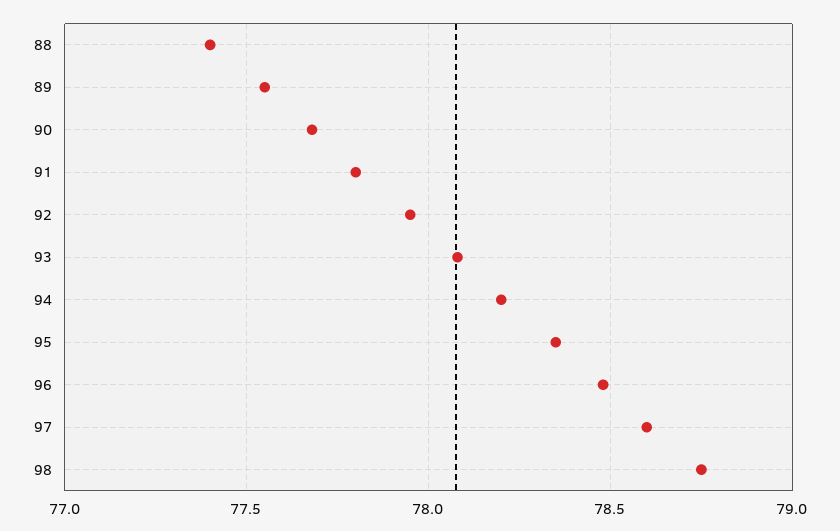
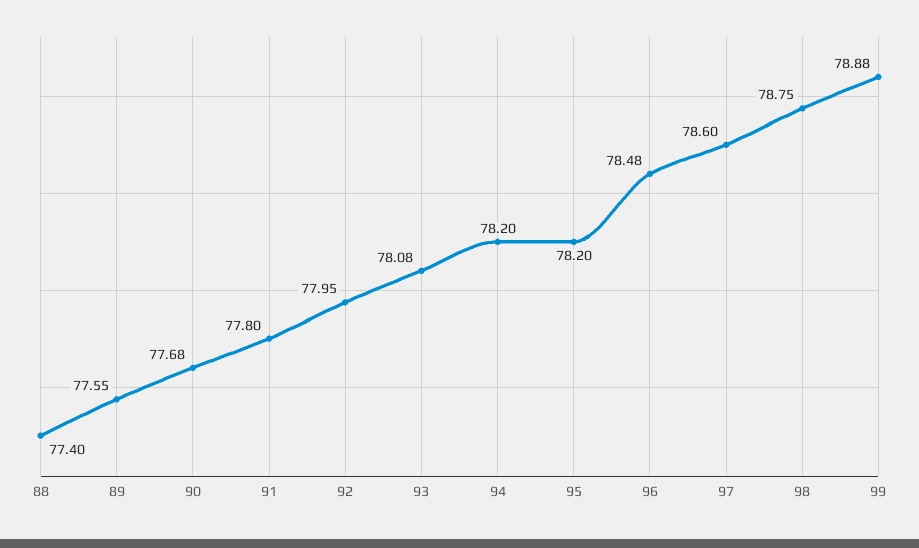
  {
    "88": 77.4,
    "89": 77.55,
    "90": 77.68,
    "91": 77.8,
    "92": 77.95,
    "93": 78.08,
    "94": 78.2,
-   "95": 78.35,
+   "95": 78.2,
    "96": 78.48,
    "97": 78.6,
-   "98": 78.75
+   "98": 78.75,
+   "99": 78.88
  }

